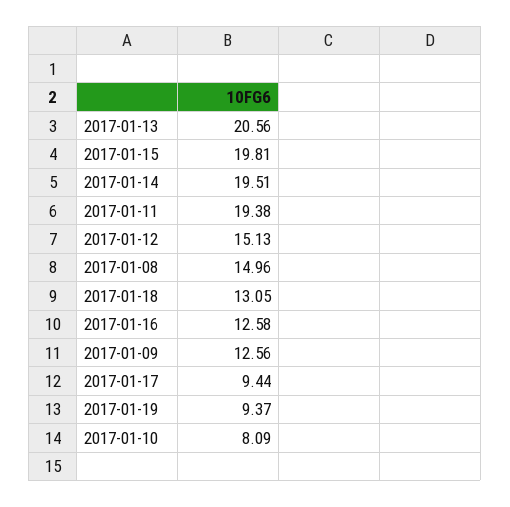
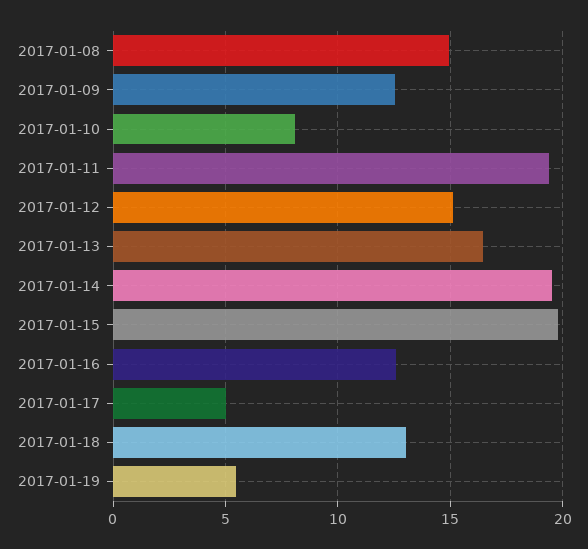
  {
-   "2017-01-13": 20.56,
+   "2017-01-13": 16.5,
    "2017-01-15": 19.81,
    "2017-01-14": 19.51,
    "2017-01-11": 19.38,
    "2017-01-12": 15.13,
    "2017-01-08": 14.96,
    "2017-01-18": 13.05,
    "2017-01-16": 12.58,
    "2017-01-09": 12.56,
-   "2017-01-17": 9.44,
+   "2017-01-17": 5,
-   "2017-01-19": 9.37,
+   "2017-01-19": 5.5,
    "2017-01-10": 8.09
  }

